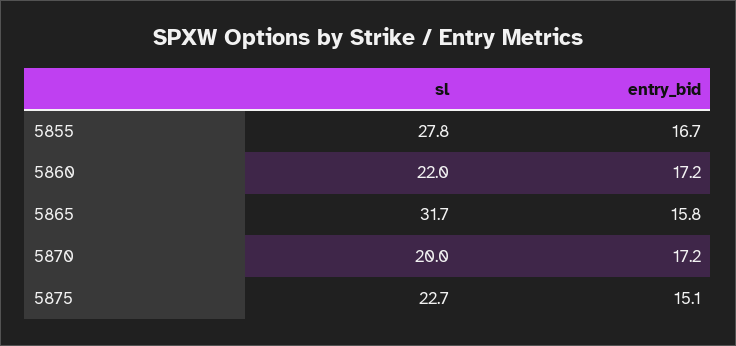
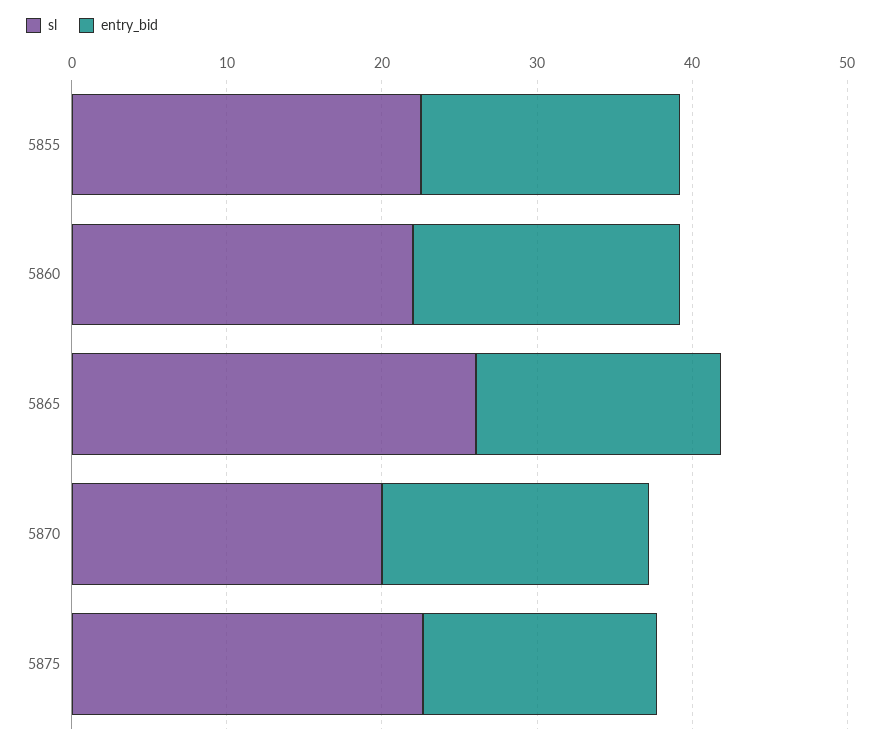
  {
    "sl": {
-     "5855": 27.8,
+     "5855": 22,
      "5860": 22,
-     "5865": 31.7,
+     "5865": 26,
      "5870": 20,
      "5875": 22.7
    },
    "entry_bid": {
      "5855": 16.7,
      "5860": 17.2,
      "5865": 15.8,
      "5870": 17.2,
      "5875": 15.1
    }
  }

